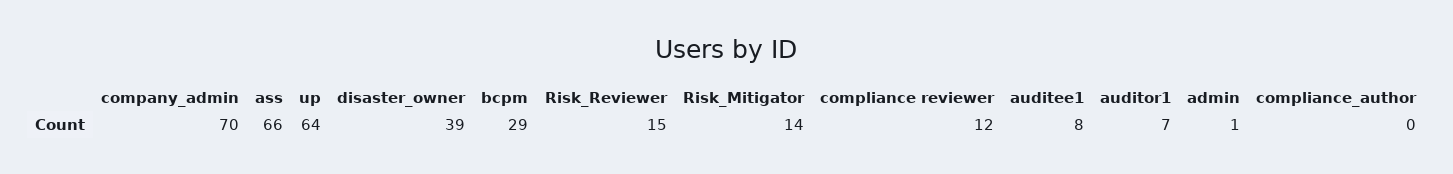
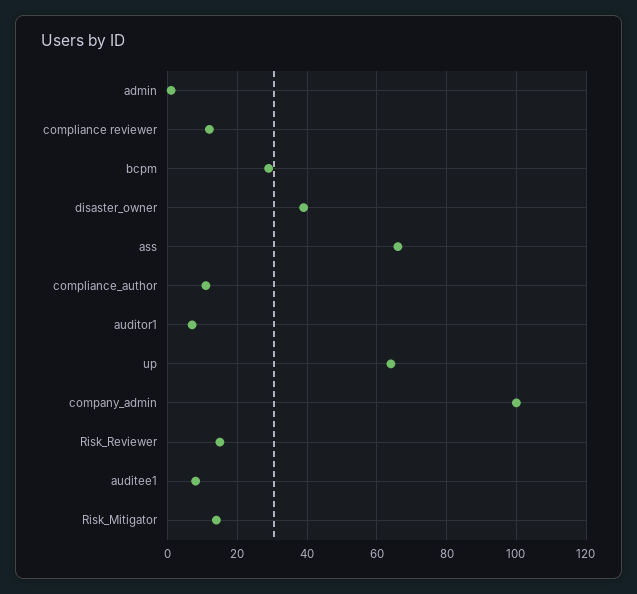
  {
-   "company_admin": 70,
+   "company_admin": 100,
    "ass": 66,
    "up": 64,
    "disaster_owner": 39,
    "bcpm": 29,
    "Risk_Reviewer": 15,
    "Risk_Mitigator": 14,
    "compliance reviewer": 12,
    "auditee1": 8,
    "auditor1": 7,
    "admin": 1,
-   "compliance_author": 0
+   "compliance_author": 10
  }

